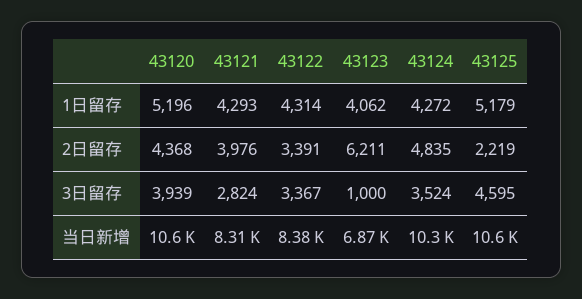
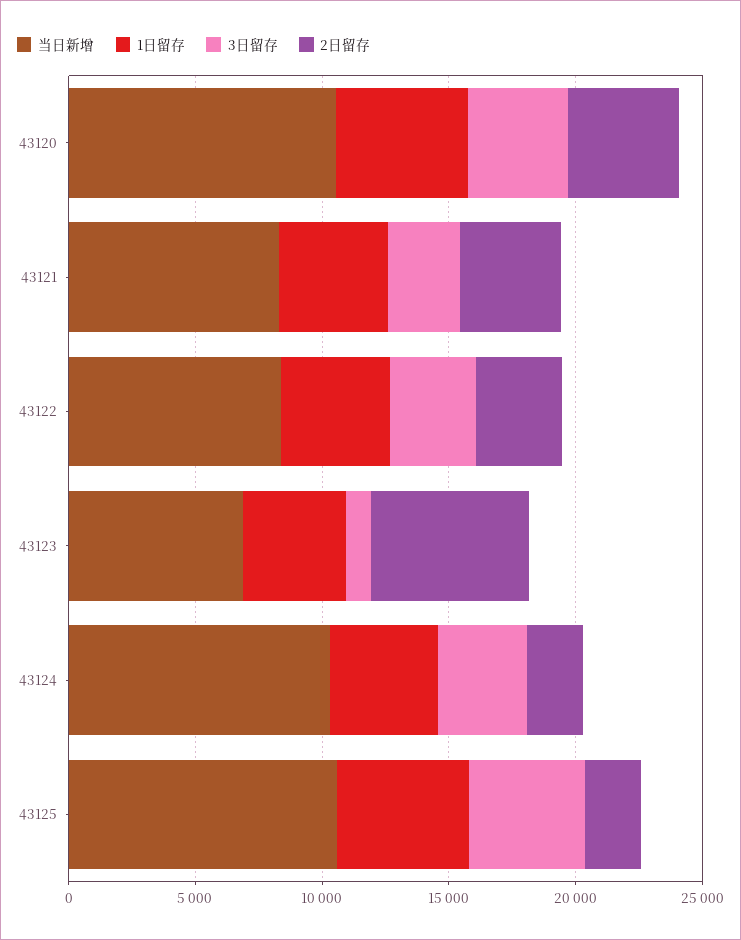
  {
    "1日留存": {
      "43120": 5196,
      "43121": 4293,
      "43122": 4314,
      "43123": 4062,
      "43124": 4272,
      "43125": 5179
    },
    "2日留存": {
      "43120": 4368,
      "43121": 3976,
      "43122": 3391,
      "43123": 6211,
-     "43124": 4835,
+     "43124": 2000,
      "43125": 2219
    },
    "3日留存": {
      "43120": 3939,
      "43121": 2824,
      "43122": 3367,
      "43123": 1000,
      "43124": 3524,
      "43125": 4595
    },
    "当日新增": {
      "43120": 10600,
      "43121": 8310,
      "43122": 8380,
      "43123": 6870,
      "43124": 10300,
      "43125": 10600
    }
  }

